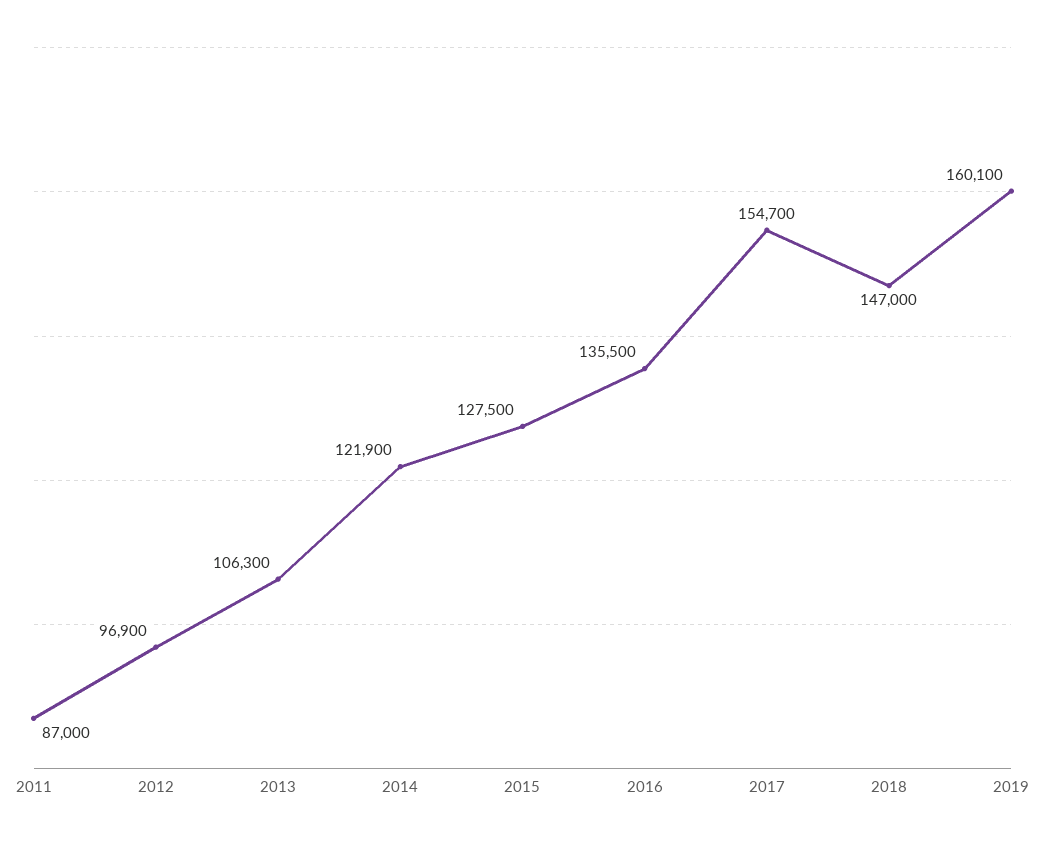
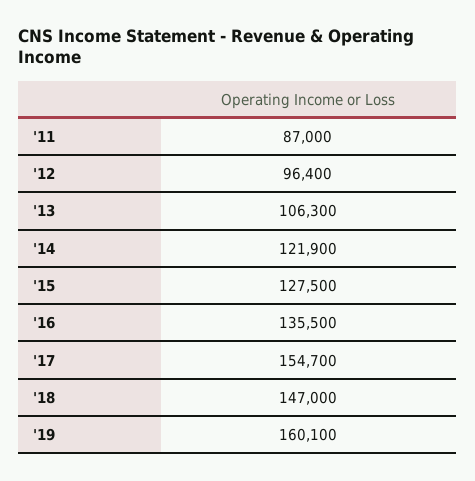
  {
    "2011": 87000,
-   "2012": 96900,
+   "2012": 96400,
    "2013": 106300,
    "2014": 121900,
    "2015": 127500,
    "2016": 135500,
    "2017": 154700,
    "2018": 147000,
    "2019": 160100
  }

